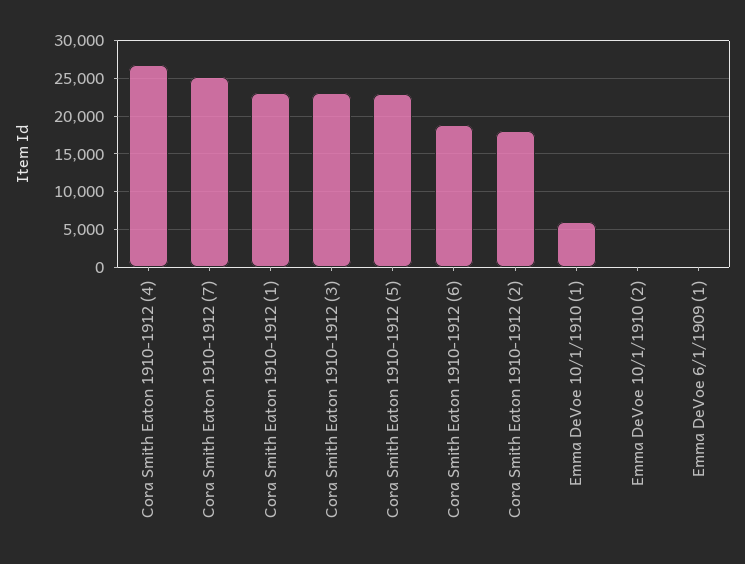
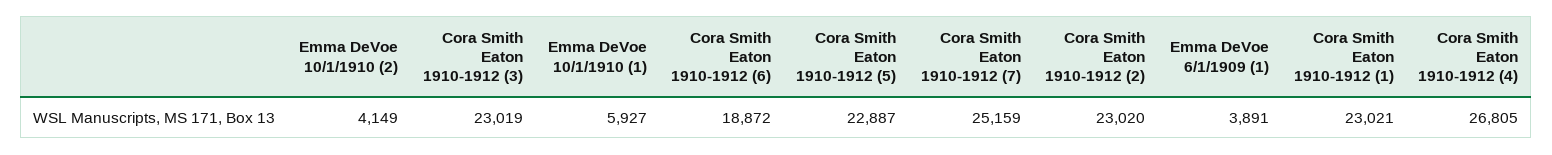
  {
    "Cora Smith Eaton 1910-1912 (4)": 26805,
    "Cora Smith Eaton 1910-1912 (7)": 25159,
    "Cora Smith Eaton 1910-1912 (1)": 23021,
    "Cora Smith Eaton 1910-1912 (3)": 23019,
    "Cora Smith Eaton 1910-1912 (5)": 22887,
    "Cora Smith Eaton 1910-1912 (6)": 18872,
-   "Cora Smith Eaton 1910-1912 (2)": 18000,
+   "Cora Smith Eaton 1910-1912 (2)": 23020,
    "Emma DeVoe 10/1/1910 (1)": 5927,
-   "Emma DeVoe 10/1/1910 (2)": 0,
+   "Emma DeVoe 10/1/1910 (2)": 4149,
-   "Emma DeVoe 6/1/1909 (1)": 0
+   "Emma DeVoe 6/1/1909 (1)": 3891
  }

